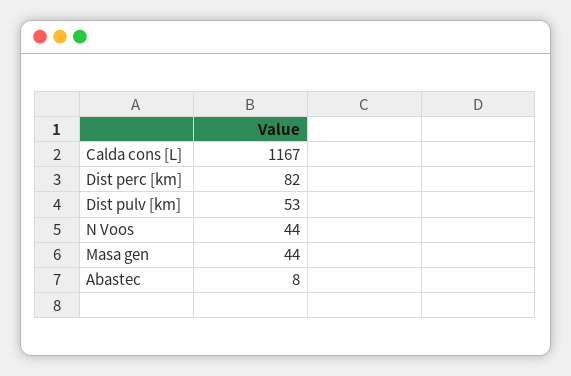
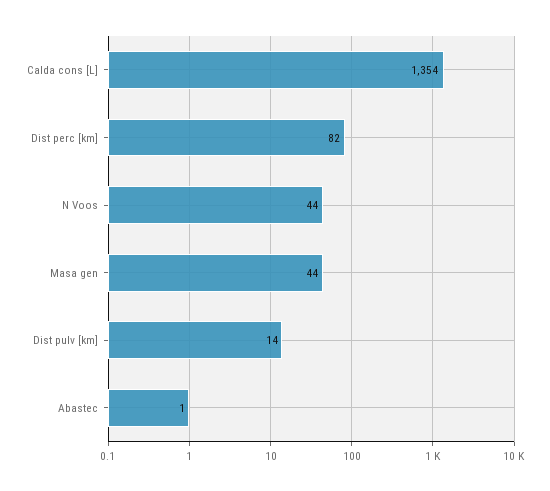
  {
-   "Calda cons [L]": 1167,
+   "Calda cons [L]": 1354,
    "Dist perc [km]": 82,
-   "Dist pulv [km]": 53,
+   "Dist pulv [km]": 14,
    "N Voos": 44,
    "Masa gen": 44,
-   "Abastec": 8
+   "Abastec": 1
  }

